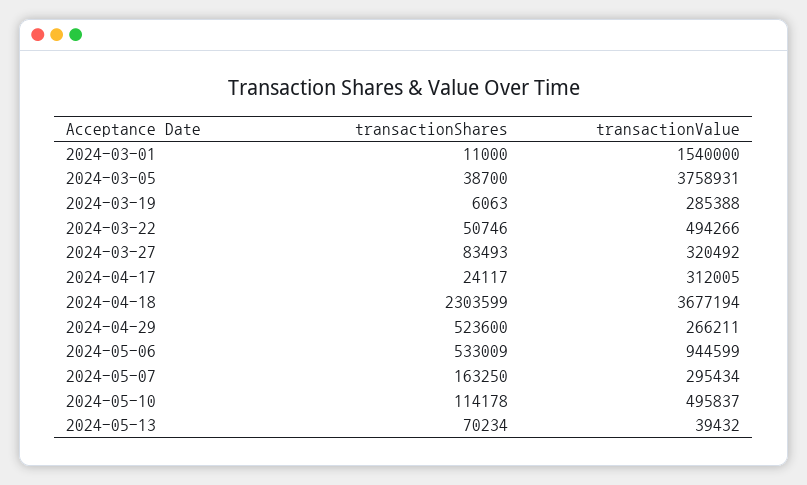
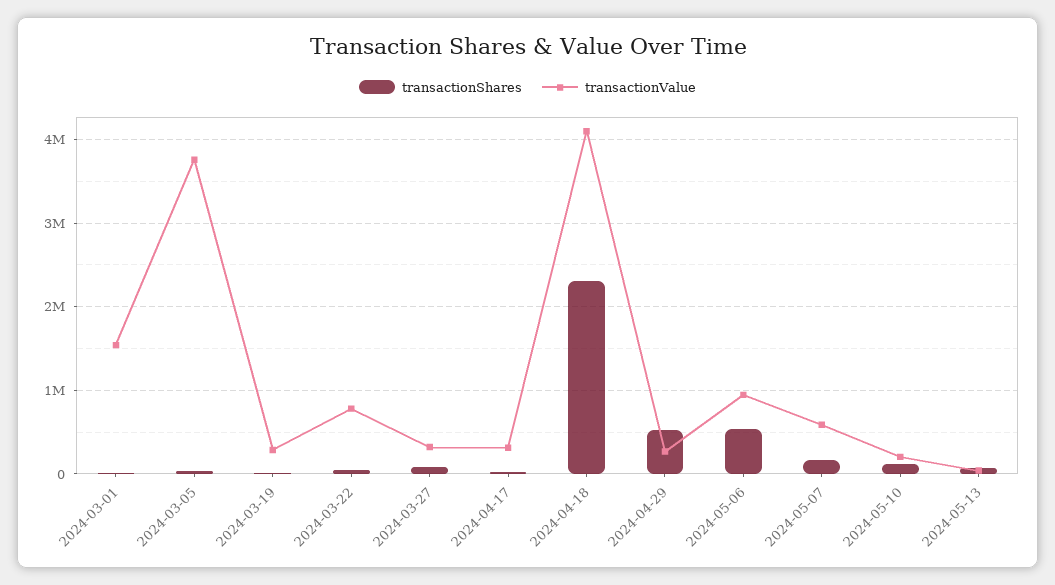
  {
    "transactionShares": {
      "2024-03-01": 11000,
      "2024-03-05": 38700,
      "2024-03-19": 6063,
      "2024-03-22": 50746,
      "2024-03-27": 83493,
      "2024-04-17": 24117,
      "2024-04-18": 2303599,
      "2024-04-29": 523600,
      "2024-05-06": 533009,
      "2024-05-07": 163250,
      "2024-05-10": 114178,
      "2024-05-13": 70234
    },
    "transactionValue": {
      "2024-03-01": 1540000,
      "2024-03-05": 3758931,
      "2024-03-19": 285388,
-     "2024-03-22": 494266,
+     "2024-03-22": 800000,
      "2024-03-27": 320492,
      "2024-04-17": 312005,
-     "2024-04-18": 3677194,
+     "2024-04-18": 4100000,
      "2024-04-29": 266211,
      "2024-05-06": 944599,
-     "2024-05-07": 295434,
+     "2024-05-07": 600000,
-     "2024-05-10": 495837,
+     "2024-05-10": 200000,
      "2024-05-13": 39432
    }
  }

